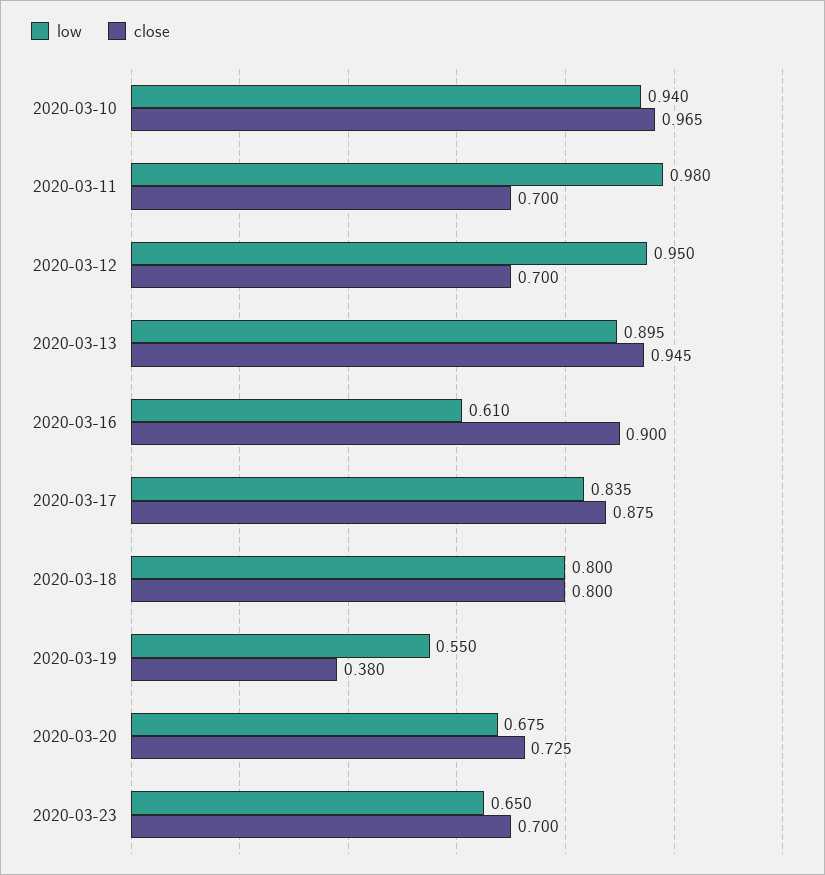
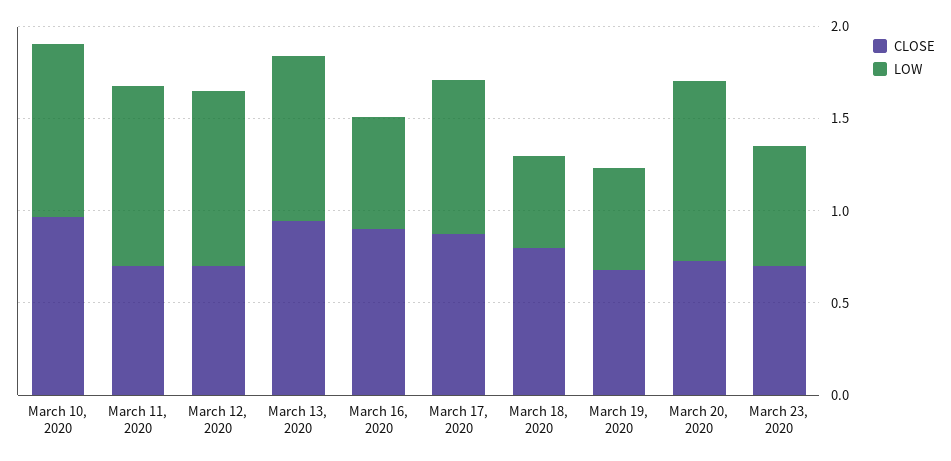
  {
    "low": {
      "2020-03-10": 0.94,
      "2020-03-11": 0.98,
      "2020-03-12": 0.95,
      "2020-03-13": 0.895,
      "2020-03-16": 0.61,
      "2020-03-17": 0.835,
-     "2020-03-18": 0.8,
+     "2020-03-18": 0.5,
      "2020-03-19": 0.55,
-     "2020-03-20": 0.675,
+     "2020-03-20": 1,
      "2020-03-23": 0.65
    },
    "close": {
      "2020-03-10": 0.965,
      "2020-03-11": 0.7,
      "2020-03-12": 0.7,
      "2020-03-13": 0.945,
      "2020-03-16": 0.9,
      "2020-03-17": 0.875,
      "2020-03-18": 0.8,
-     "2020-03-19": 0.38,
+     "2020-03-19": 0.7,
      "2020-03-20": 0.725,
      "2020-03-23": 0.7
    }
  }

